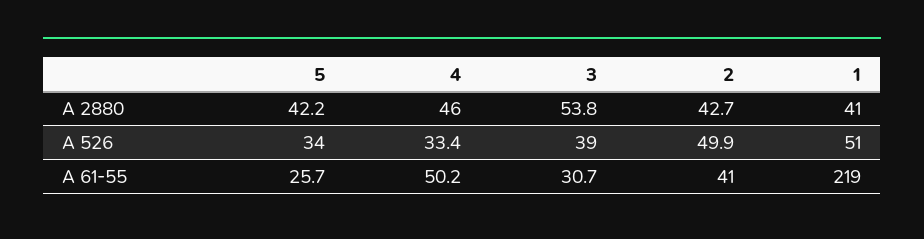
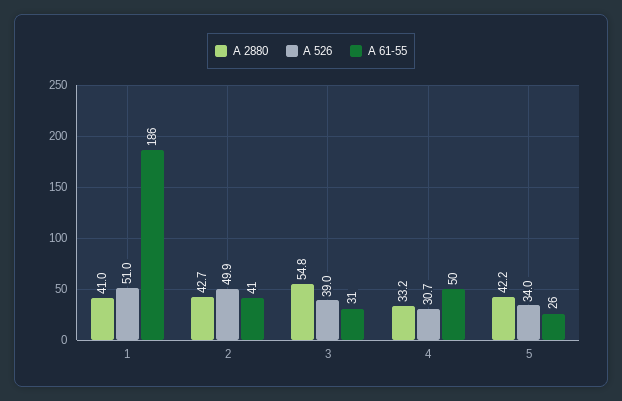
  {
    "A 2880": {
      "5": 42.2,
-     "4": 46,
+     "4": 33.2,
-     "3": 53.8,
+     "3": 54.8,
      "2": 42.7,
      "1": 41
    },
    "A 526": {
      "5": 34,
-     "4": 33.4,
+     "4": 30.7,
      "3": 39,
      "2": 49.9,
      "1": 51
    },
    "A 61-55": {
      "5": 25.7,
      "4": 50.2,
      "3": 30.7,
      "2": 41,
-     "1": 219
+     "1": 186
    }
  }

